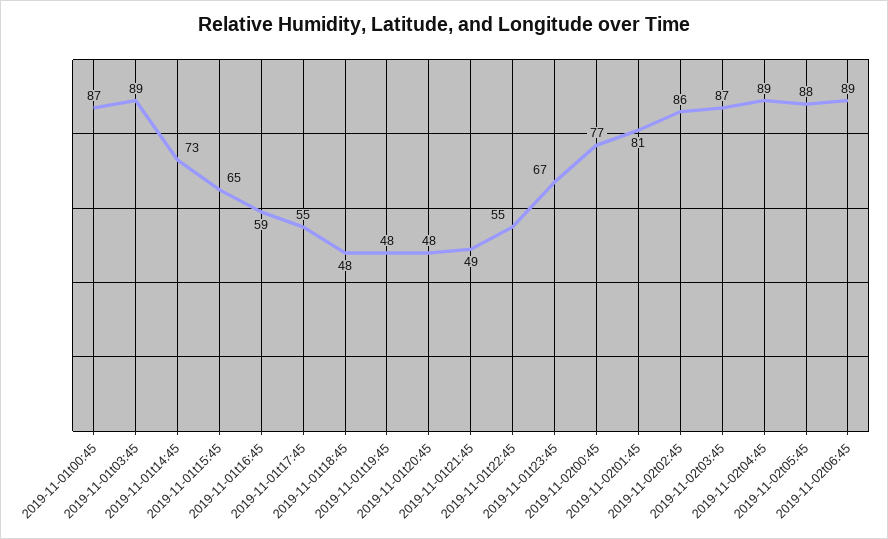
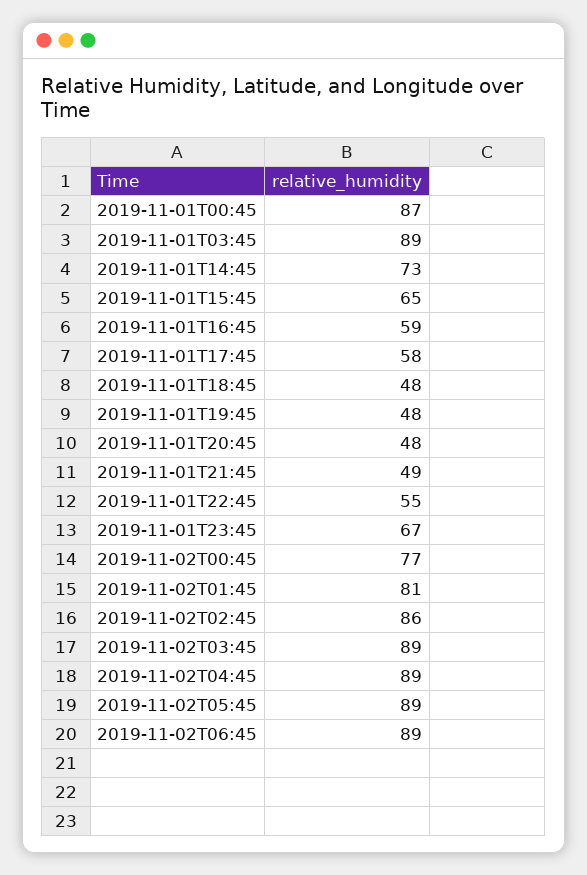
  {
    "2019-11-01t00:45": 87,
    "2019-11-01t03:45": 89,
    "2019-11-01t14:45": 73,
    "2019-11-01t15:45": 65,
    "2019-11-01t16:45": 59,
-   "2019-11-01t17:45": 55,
+   "2019-11-01t17:45": 58,
    "2019-11-01t18:45": 48,
    "2019-11-01t19:45": 48,
    "2019-11-01t20:45": 48,
    "2019-11-01t21:45": 49,
    "2019-11-01t22:45": 55,
    "2019-11-01t23:45": 67,
    "2019-11-02t00:45": 77,
    "2019-11-02t01:45": 81,
    "2019-11-02t02:45": 86,
-   "2019-11-02t03:45": 87,
+   "2019-11-02t03:45": 89,
    "2019-11-02t04:45": 89,
-   "2019-11-02t05:45": 88,
+   "2019-11-02t05:45": 89,
    "2019-11-02t06:45": 89
  }

